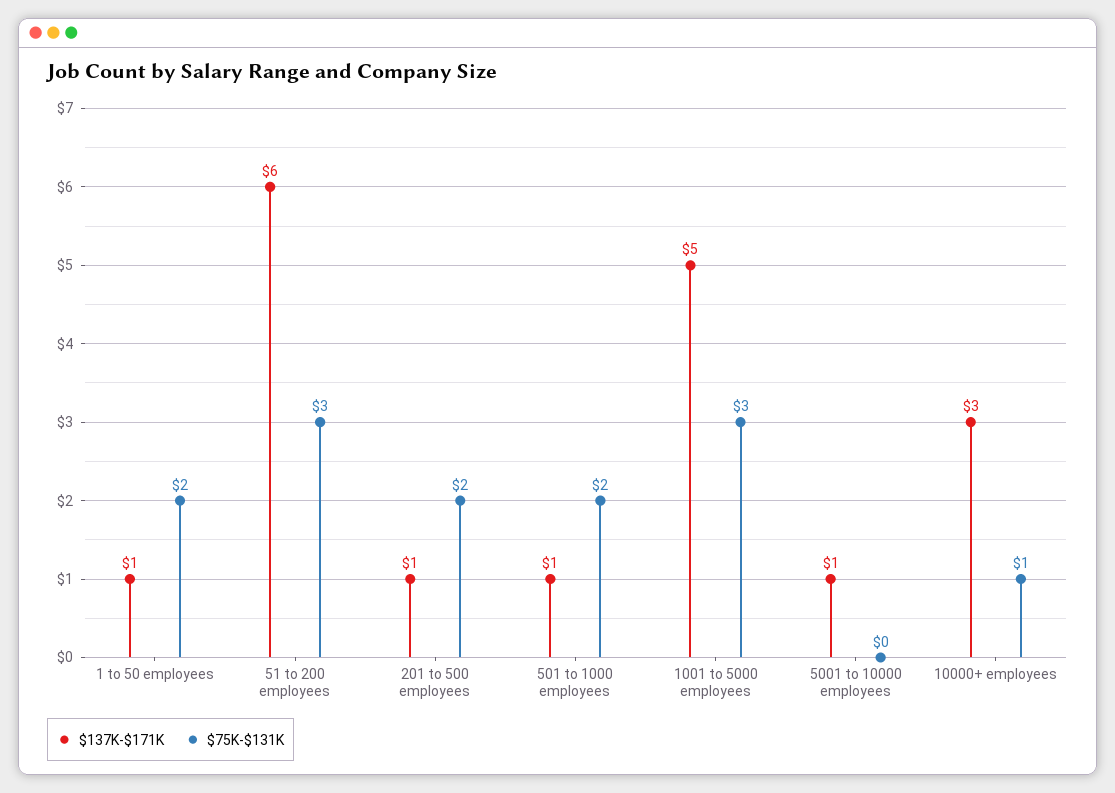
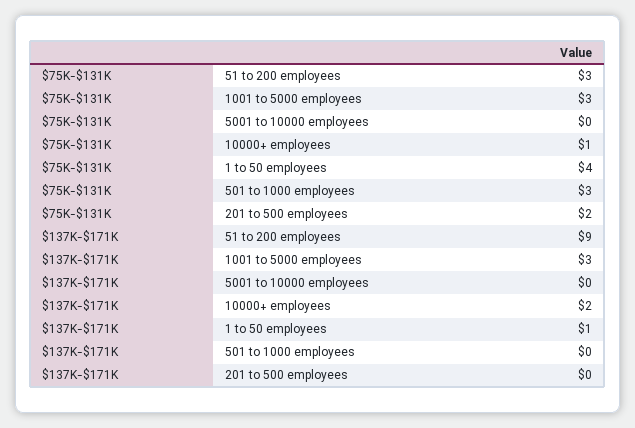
  {
    "$137K-$171K": {
      "1 to 50 employees": 1,
-     "51 to 200 employees": 6,
+     "51 to 200 employees": 9,
-     "201 to 500 employees": 1,
+     "201 to 500 employees": 0,
-     "501 to 1000 employees": 1,
+     "501 to 1000 employees": 0,
-     "1001 to 5000 employees": 5,
+     "1001 to 5000 employees": 3,
-     "5001 to 10000 employees": 1,
+     "5001 to 10000 employees": 0,
-     "10000+ employees": 3
+     "10000+ employees": 2
    },
    "$75K-$131K": {
-     "1 to 50 employees": 2,
+     "1 to 50 employees": 4,
      "51 to 200 employees": 3,
      "201 to 500 employees": 2,
-     "501 to 1000 employees": 2,
+     "501 to 1000 employees": 3,
      "1001 to 5000 employees": 3,
      "5001 to 10000 employees": 0,
      "10000+ employees": 1
    }
  }

